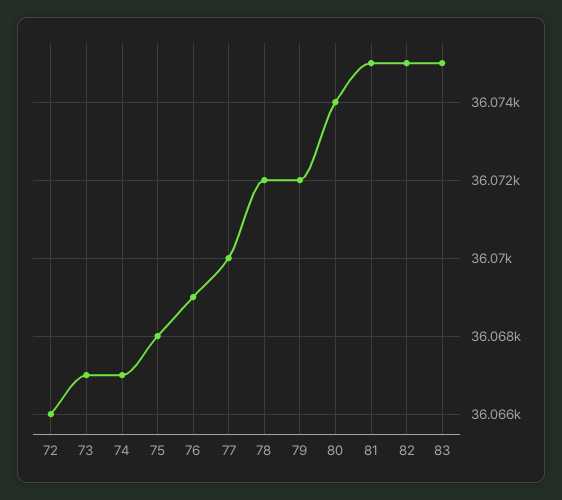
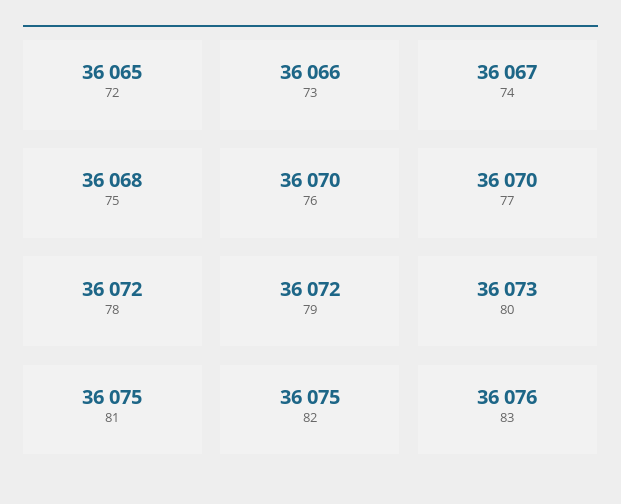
  {
-   "72": 36066,
+   "72": 36065,
-   "73": 36067,
+   "73": 36066,
    "74": 36067,
    "75": 36068,
-   "76": 36069,
+   "76": 36070,
    "77": 36070,
    "78": 36072,
    "79": 36072,
-   "80": 36074,
+   "80": 36073,
    "81": 36075,
    "82": 36075,
-   "83": 36075
+   "83": 36076
  }

